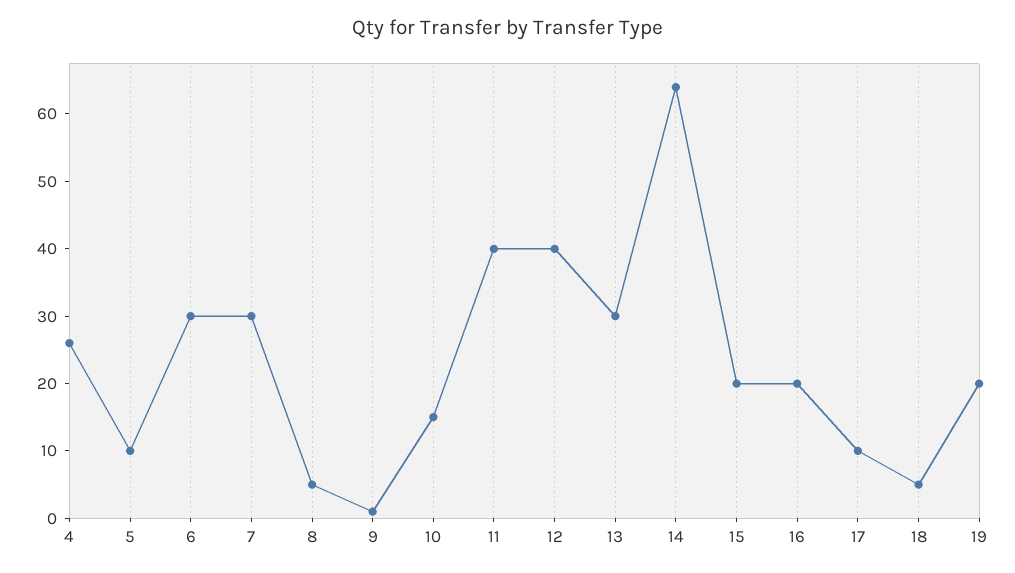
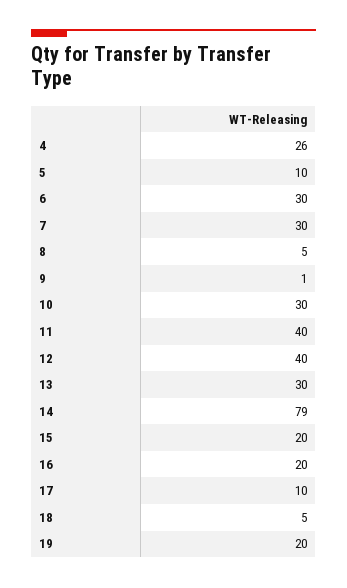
  {
    "4": 26,
    "5": 10,
    "6": 30,
    "7": 30,
    "8": 5,
    "9": 1,
-   "10": 15,
+   "10": 30,
    "11": 40,
    "12": 40,
    "13": 30,
-   "14": 65,
+   "14": 79,
    "15": 20,
    "16": 20,
    "17": 10,
    "18": 5,
    "19": 20
  }

